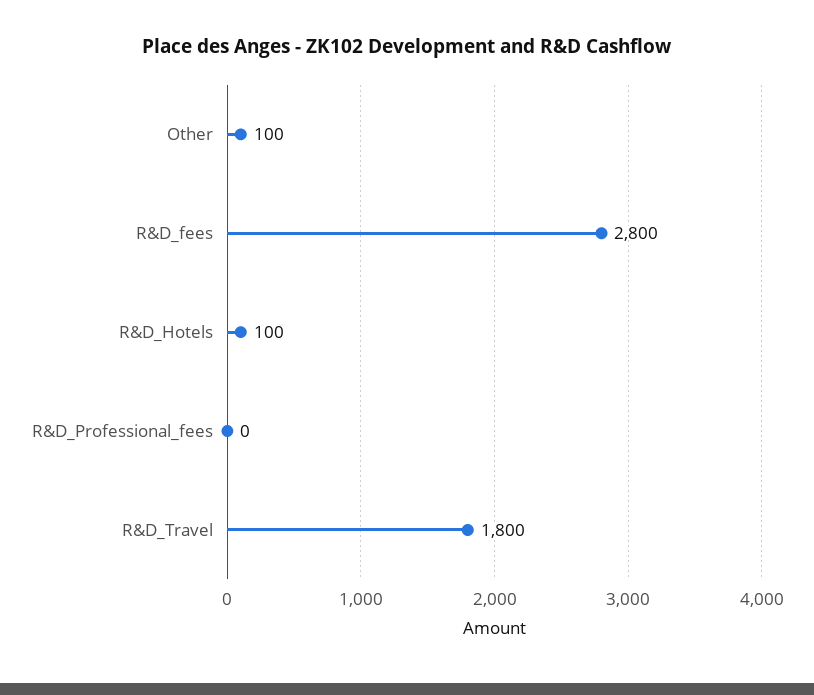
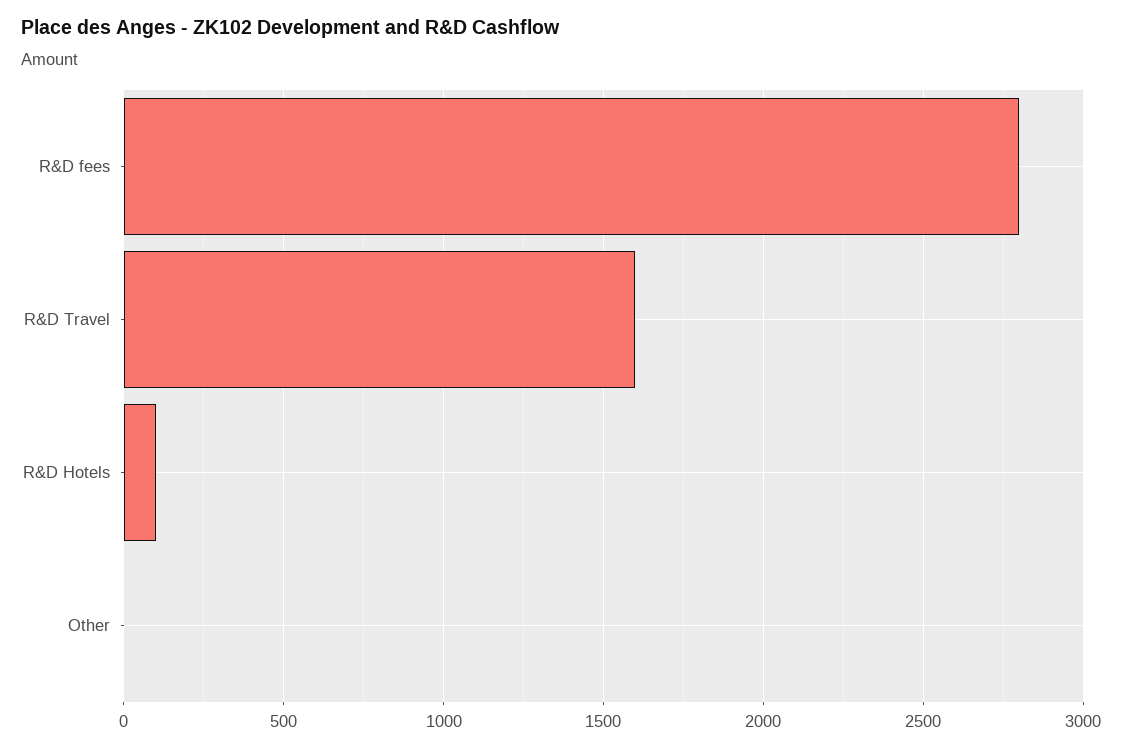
  {
-   "Other": 100,
+   "Other": 0,
    "R&D_fees": 2800,
    "R&D_Hotels": 100,
-   "R&D_Professional_fees": 0,
-   "R&D_Travel": 1800
+   "R&D_Travel": 1600
  }

